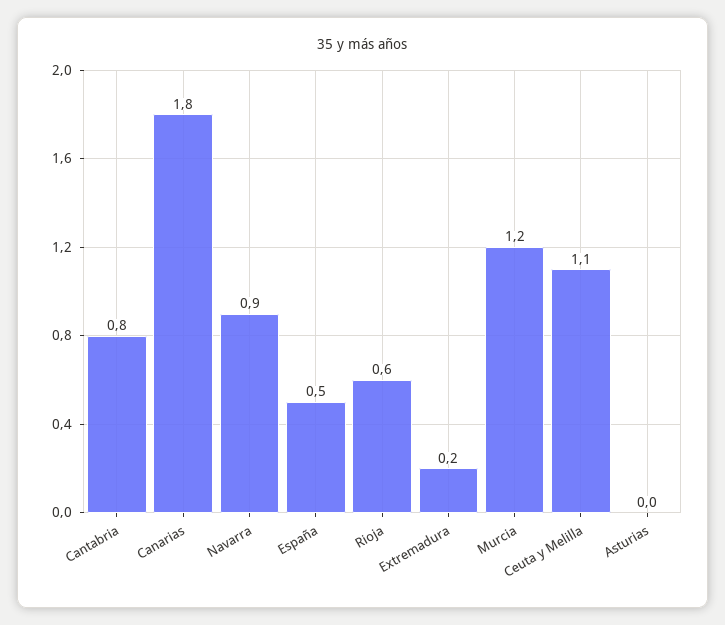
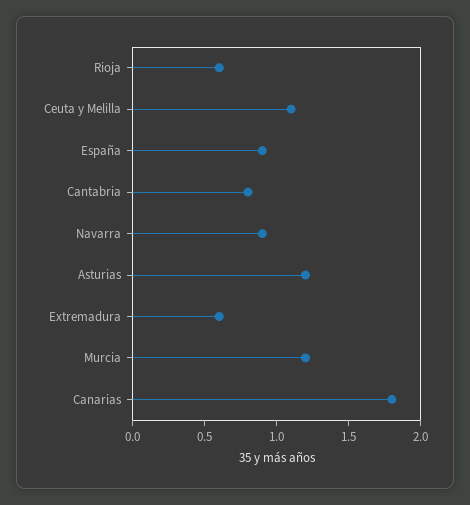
  {
    "Cantabria": 0.8,
    "Canarias": 1.8,
    "Navarra": 0.9,
-   "España": 0.5,
+   "España": 0.9,
    "Rioja": 0.6,
-   "Extremadura": 0.2,
+   "Extremadura": 0.6,
    "Murcia": 1.2,
    "Ceuta y Melilla": 1.1,
-   "Asturias": 0
+   "Asturias": 1.2
  }

